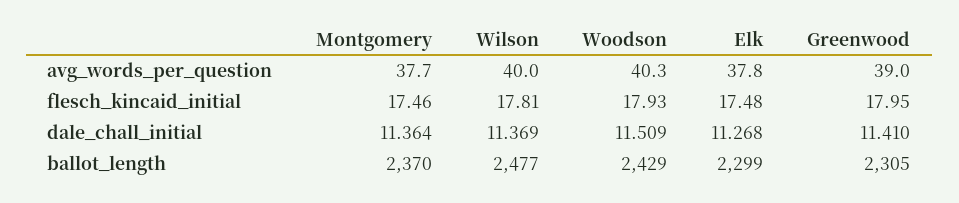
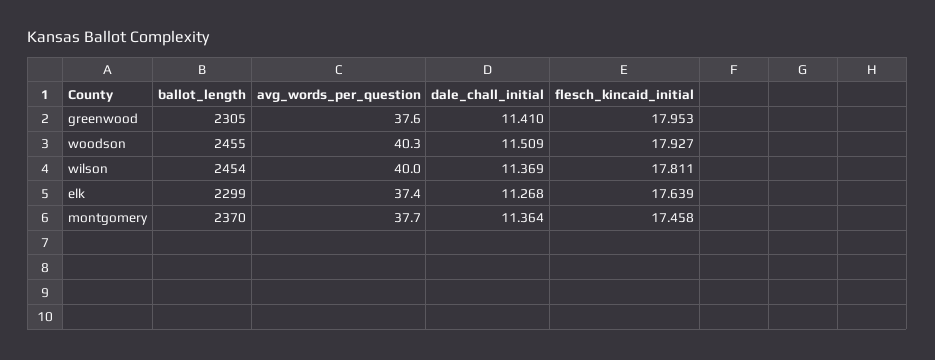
  {
    "Montgomery": {
      "avg_words_per_question": 37.7,
      "flesch_kincaid_initial": 17.458,
      "dale_chall_initial": 11.364,
      "ballot_length": 2370
    },
    "Wilson": {
      "avg_words_per_question": 40,
      "flesch_kincaid_initial": 17.811,
      "dale_chall_initial": 11.369,
-     "ballot_length": 2477
+     "ballot_length": 2454
    },
    "Woodson": {
      "avg_words_per_question": 40.3,
      "flesch_kincaid_initial": 17.927,
      "dale_chall_initial": 11.509,
-     "ballot_length": 2429
+     "ballot_length": 2455
    },
    "Elk": {
-     "avg_words_per_question": 37.8,
+     "avg_words_per_question": 37.4,
-     "flesch_kincaid_initial": 17.48,
+     "flesch_kincaid_initial": 17.639,
      "dale_chall_initial": 11.268,
      "ballot_length": 2299
    },
    "Greenwood": {
-     "avg_words_per_question": 39,
+     "avg_words_per_question": 37.6,
      "flesch_kincaid_initial": 17.953,
      "dale_chall_initial": 11.41,
      "ballot_length": 2305
    }
  }

